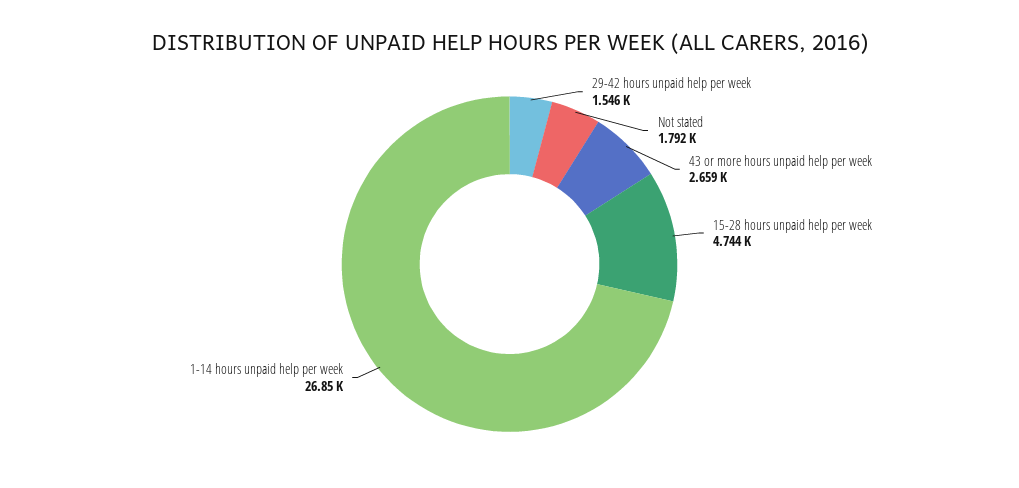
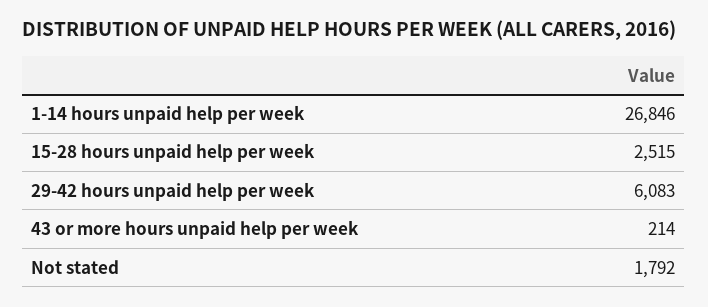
  {
-   "29-42 hours unpaid help per week": 1546,
+   "29-42 hours unpaid help per week": 6083,
    "Not stated": 1792,
-   "43 or more hours unpaid help per week": 2659,
+   "43 or more hours unpaid help per week": 214,
-   "15-28 hours unpaid help per week": 4744,
+   "15-28 hours unpaid help per week": 2515,
    "1-14 hours unpaid help per week": 26846
  }

